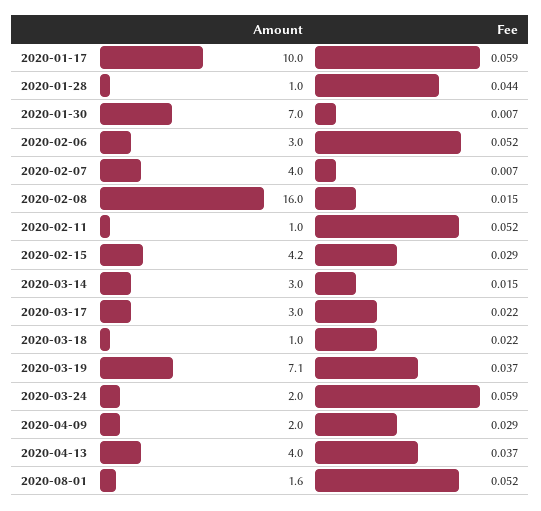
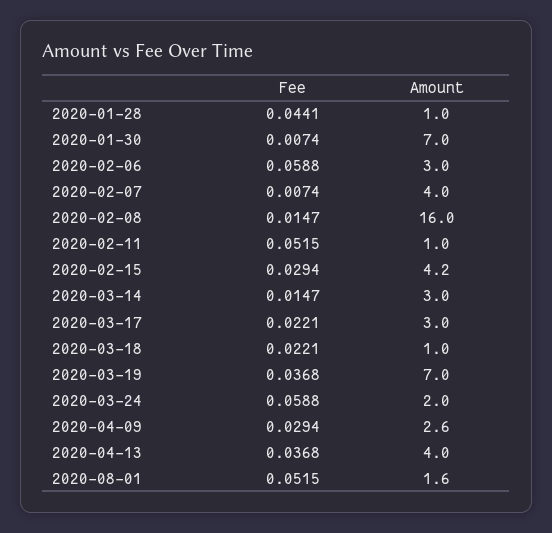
  {
    "Amount": {
-     "2020-01-17": 10,
      "2020-01-28": 1,
      "2020-01-30": 7,
      "2020-02-06": 3,
      "2020-02-07": 4,
      "2020-02-08": 16,
      "2020-02-11": 1,
      "2020-02-15": 4.2,
      "2020-03-14": 3,
      "2020-03-17": 3,
      "2020-03-18": 1,
-     "2020-03-19": 7.1,
+     "2020-03-19": 7,
      "2020-03-24": 2,
-     "2020-04-09": 2,
+     "2020-04-09": 2.6,
      "2020-04-13": 4,
      "2020-08-01": 1.6
    },
    "Fee": {
-     "2020-01-17": 0.059,
      "2020-01-28": 0.0441,
      "2020-01-30": 0.0074,
-     "2020-02-06": 0.052,
+     "2020-02-06": 0.0588,
      "2020-02-07": 0.0074,
      "2020-02-08": 0.0147,
      "2020-02-11": 0.0515,
      "2020-02-15": 0.0294,
      "2020-03-14": 0.0147,
      "2020-03-17": 0.0221,
      "2020-03-18": 0.0221,
      "2020-03-19": 0.0368,
      "2020-03-24": 0.0588,
      "2020-04-09": 0.0294,
      "2020-04-13": 0.0368,
      "2020-08-01": 0.0515
    }
  }

